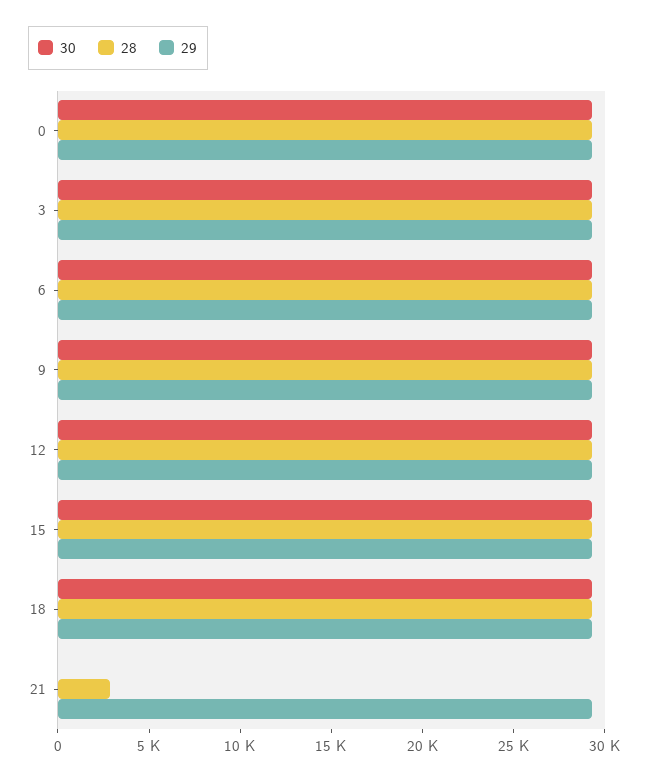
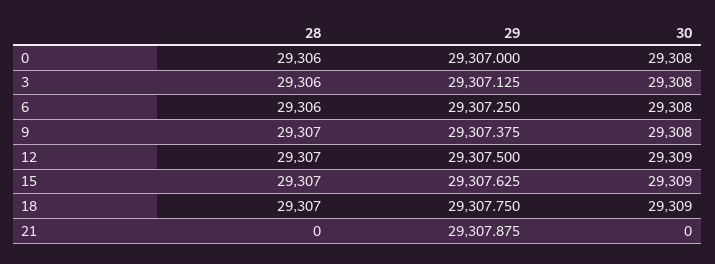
  {
    "30": {
      "0": 29308,
      "3": 29308,
      "6": 29308,
      "9": 29308,
      "12": 29309,
      "15": 29309,
      "18": 29309,
      "21": 0
    },
    "28": {
      "0": 29306,
      "3": 29306,
      "6": 29306,
      "9": 29307,
      "12": 29307,
      "15": 29307,
      "18": 29307,
-     "21": 3000
+     "21": 0
    },
    "29": {
      "0": 29307,
      "3": 29307.125,
      "6": 29307.25,
      "9": 29307.375,
      "12": 29307.5,
      "15": 29307.625,
      "18": 29307.75,
      "21": 29307.875
    }
  }

